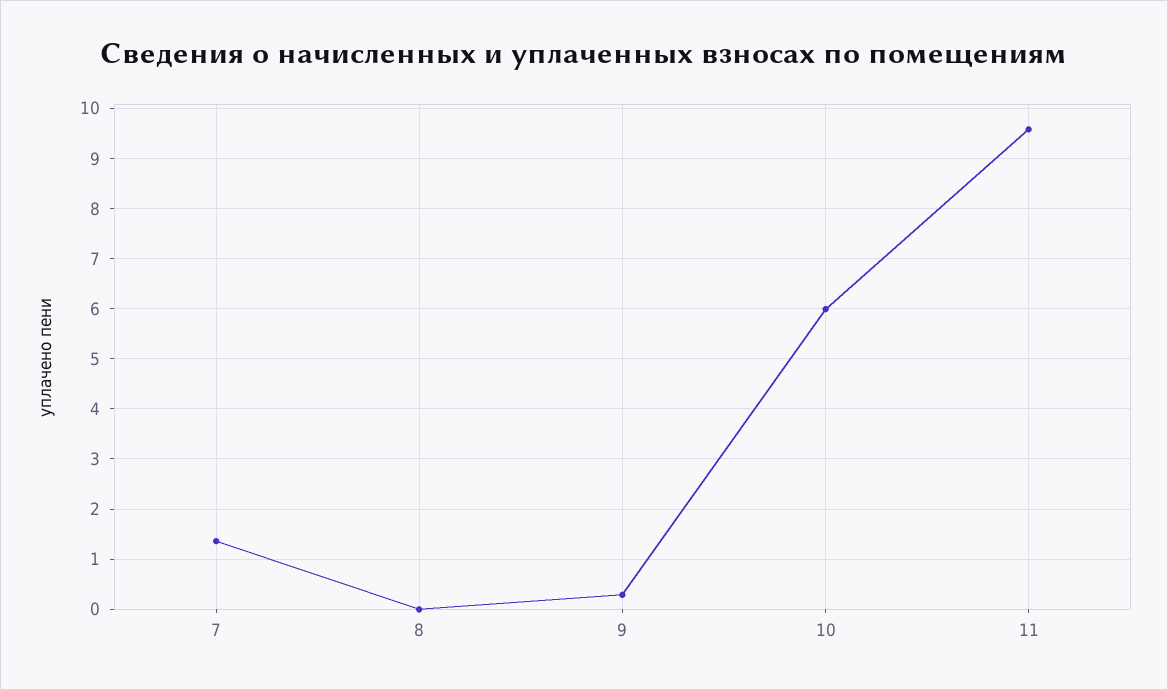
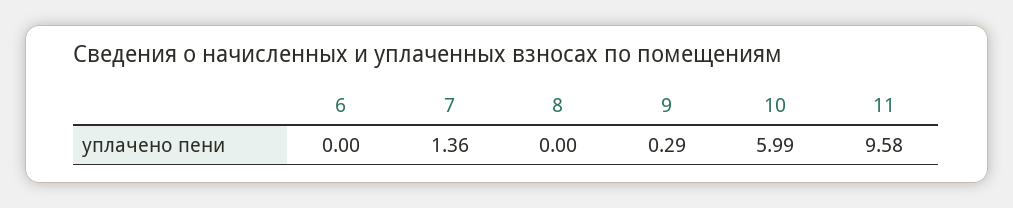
  {
    "7": 1.36,
    "8": 0,
    "9": 0.29,
    "10": 5.99,
-   "11": 9.58
+   "11": 9.58,
+   "6": 0
  }

